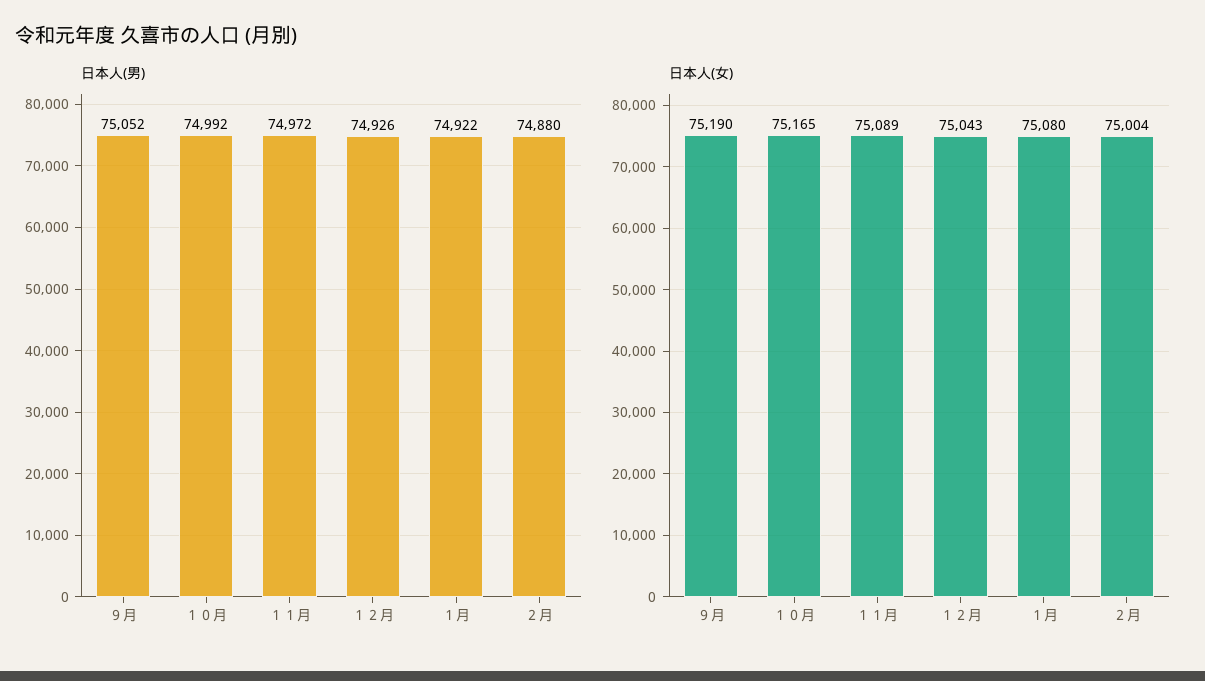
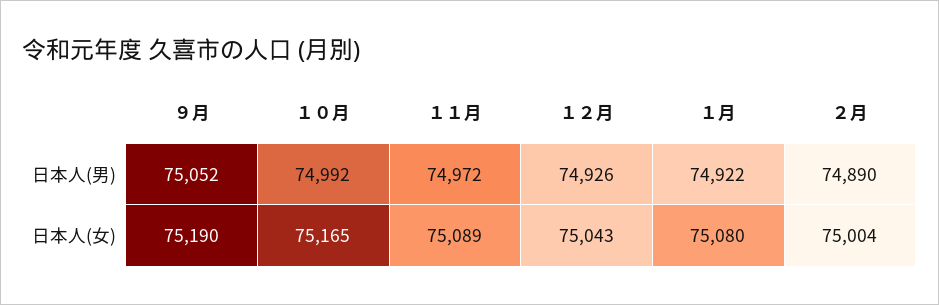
  {
    "日本人(男)": {
      "９月": 75052,
      "１０月": 74992,
      "１１月": 74972,
      "１２月": 74926,
      "１月": 74922,
-     "２月": 74880
+     "２月": 74890
    },
    "日本人(女)": {
      "９月": 75190,
      "１０月": 75165,
      "１１月": 75089,
      "１２月": 75043,
      "１月": 75080,
      "２月": 75004
    }
  }

